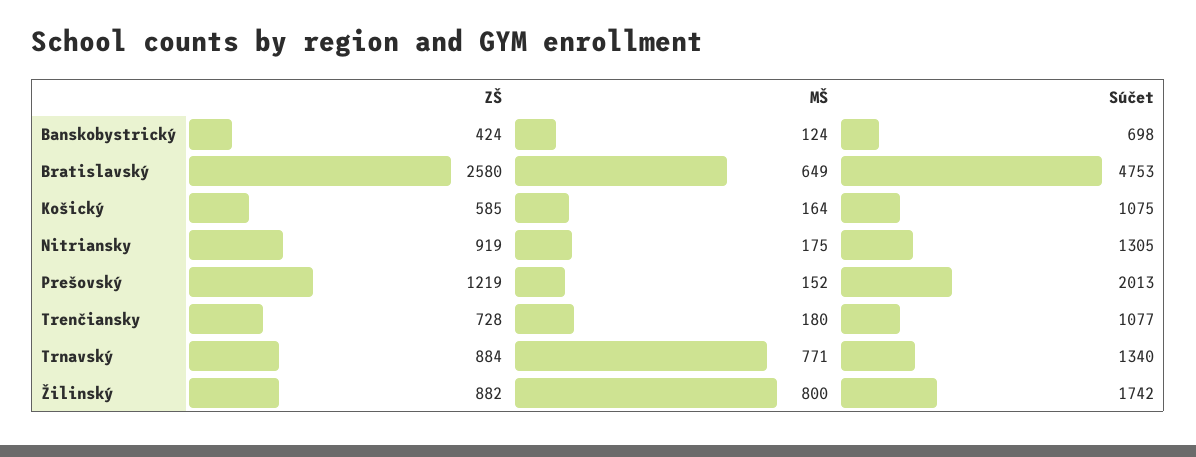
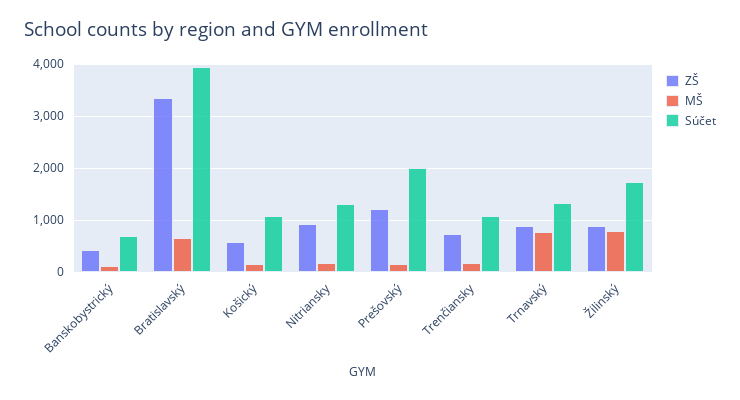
  {
    "ZŠ": {
      "Banskobystrický": 424,
-     "Bratislavský": 2580,
+     "Bratislavský": 3400,
      "Košický": 585,
      "Nitriansky": 919,
      "Prešovský": 1219,
      "Trenčiansky": 728,
      "Trnavský": 884,
      "Žilinský": 882
    },
    "MŠ": {
      "Banskobystrický": 124,
      "Bratislavský": 649,
      "Košický": 164,
      "Nitriansky": 175,
      "Prešovský": 152,
      "Trenčiansky": 180,
      "Trnavský": 771,
      "Žilinský": 800
    },
    "Súčet": {
      "Banskobystrický": 698,
-     "Bratislavský": 4753,
+     "Bratislavský": 4000,
      "Košický": 1075,
      "Nitriansky": 1305,
      "Prešovský": 2013,
      "Trenčiansky": 1077,
      "Trnavský": 1340,
      "Žilinský": 1742
    }
  }

